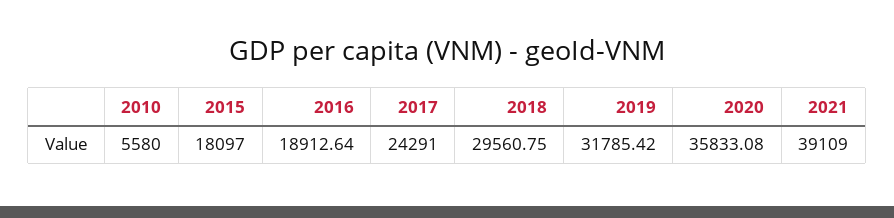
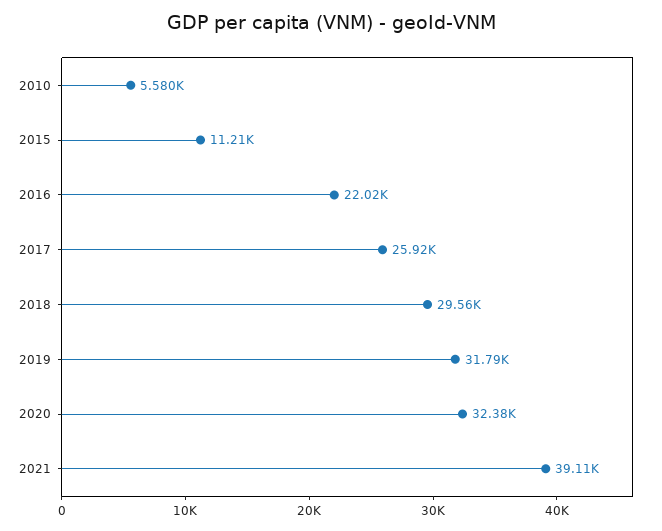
  {
    "2010": 5580,
-   "2015": 18097,
+   "2015": 11210,
-   "2016": 18912.64,
+   "2016": 22020,
-   "2017": 24291,
+   "2017": 25920,
    "2018": 29560.75,
    "2019": 31785.42,
-   "2020": 35833.08,
+   "2020": 32380,
    "2021": 39109
  }

